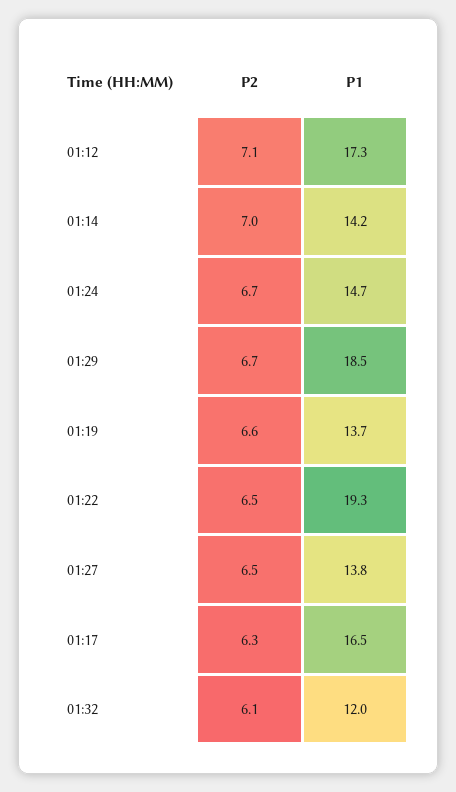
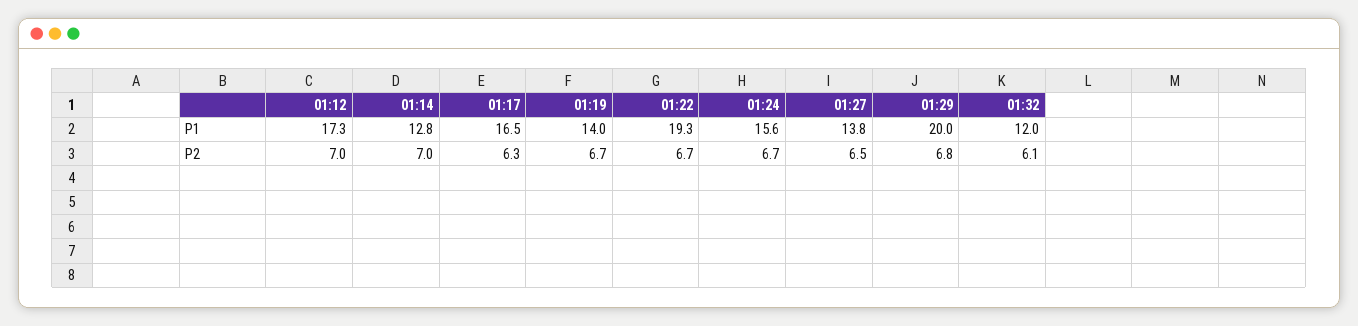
  {
    "P2": {
-     "01:12": 7.1,
+     "01:12": 7,
      "01:14": 7,
      "01:24": 6.7,
-     "01:29": 6.7,
+     "01:29": 6.8,
-     "01:19": 6.6,
+     "01:19": 6.7,
-     "01:22": 6.5,
+     "01:22": 6.7,
      "01:27": 6.5,
      "01:17": 6.3,
      "01:32": 6.1
    },
    "P1": {
      "01:12": 17.3,
-     "01:14": 14.2,
+     "01:14": 12.8,
-     "01:24": 14.7,
+     "01:24": 15.6,
-     "01:29": 18.5,
+     "01:29": 20,
-     "01:19": 13.7,
+     "01:19": 14,
      "01:22": 19.3,
      "01:27": 13.8,
      "01:17": 16.5,
      "01:32": 12
    }
  }

